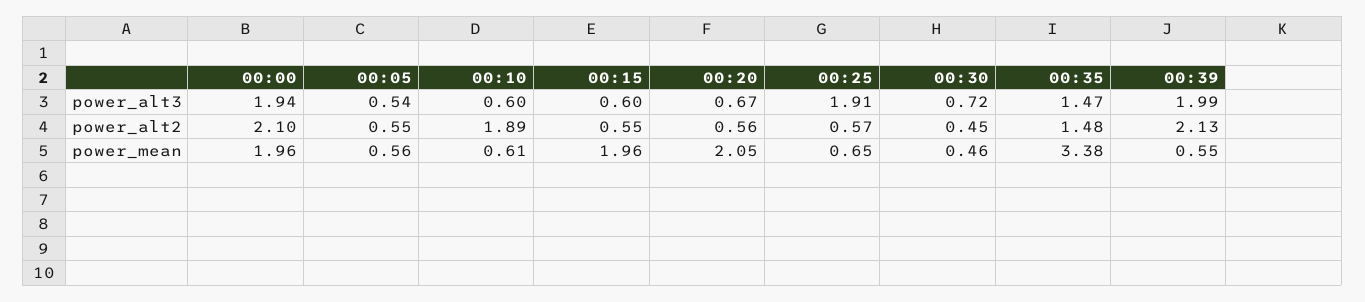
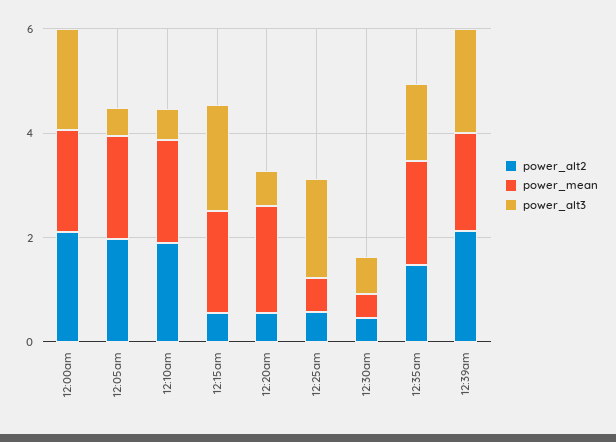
  {
    "power_alt3": {
      "00:00": 1.94,
      "00:05": 0.54,
      "00:10": 0.6,
-     "00:15": 0.6,
+     "00:15": 2,
      "00:20": 0.67,
      "00:25": 1.91,
      "00:30": 0.72,
      "00:35": 1.47,
      "00:39": 1.99
    },
    "power_alt2": {
      "00:00": 2.1,
-     "00:05": 0.55,
+     "00:05": 2,
      "00:10": 1.89,
      "00:15": 0.55,
      "00:20": 0.56,
      "00:25": 0.57,
      "00:30": 0.45,
      "00:35": 1.48,
      "00:39": 2.13
    },
    "power_mean": {
      "00:00": 1.96,
-     "00:05": 0.56,
+     "00:05": 2,
-     "00:10": 0.61,
+     "00:10": 2,
      "00:15": 1.96,
      "00:20": 2.05,
      "00:25": 0.65,
      "00:30": 0.46,
-     "00:35": 3.38,
+     "00:35": 2,
-     "00:39": 0.55
+     "00:39": 2
    }
  }

